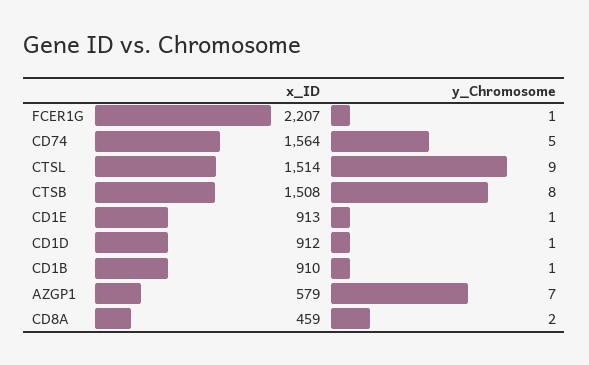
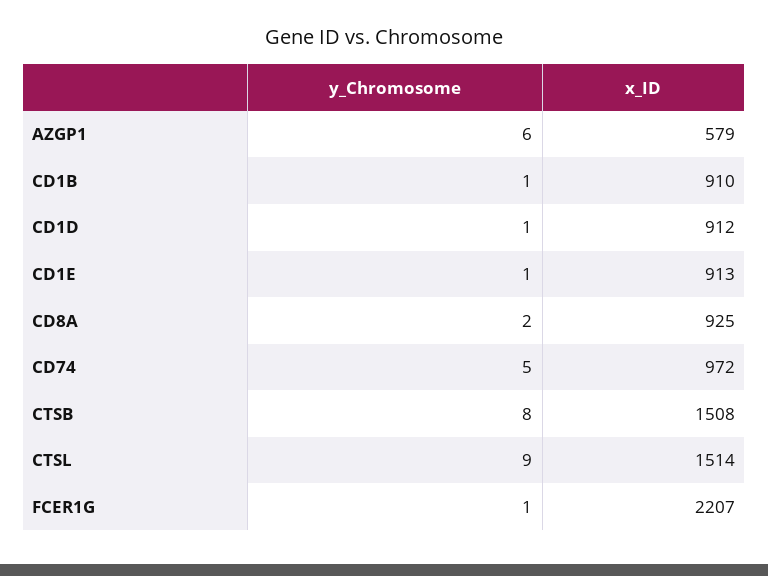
  {
    "x_ID": {
      "FCER1G": 2207,
-     "CD74": 1564,
+     "CD74": 972,
      "CTSL": 1514,
      "CTSB": 1508,
      "CD1E": 913,
      "CD1D": 912,
      "CD1B": 910,
      "AZGP1": 579,
-     "CD8A": 459
+     "CD8A": 925
    },
    "y_Chromosome": {
      "FCER1G": 1,
      "CD74": 5,
      "CTSL": 9,
      "CTSB": 8,
      "CD1E": 1,
      "CD1D": 1,
      "CD1B": 1,
-     "AZGP1": 7,
+     "AZGP1": 6,
      "CD8A": 2
    }
  }

